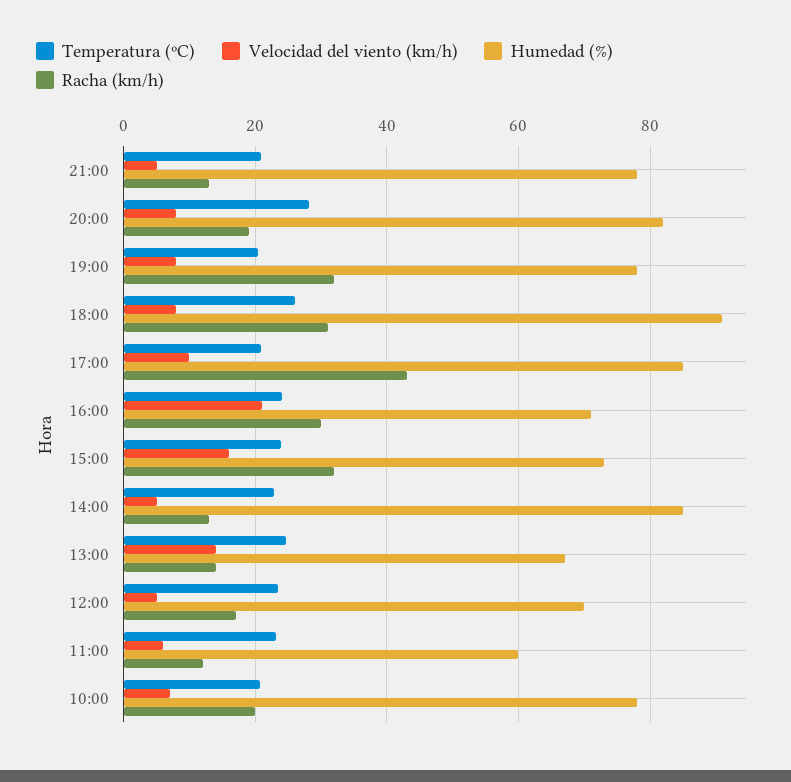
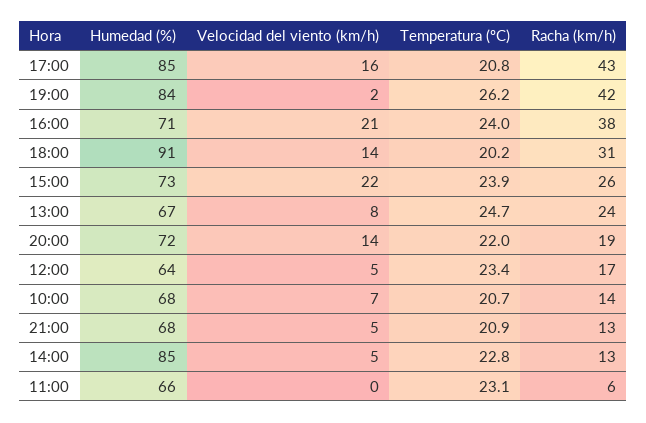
  {
    "Temperatura (ºC)": {
      "21:00": 20.9,
-     "20:00": 28,
+     "20:00": 22,
-     "19:00": 20,
+     "19:00": 26.2,
-     "18:00": 26,
+     "18:00": 20.2,
      "17:00": 20.8,
      "16:00": 24,
      "15:00": 23.9,
      "14:00": 22.8,
      "13:00": 24.7,
      "12:00": 23.4,
      "11:00": 23.1,
      "10:00": 20.7
    },
    "Velocidad del viento (km/h)": {
      "21:00": 5,
-     "20:00": 8,
+     "20:00": 14,
-     "19:00": 8,
+     "19:00": 2,
-     "18:00": 8,
+     "18:00": 14,
-     "17:00": 10,
+     "17:00": 16,
      "16:00": 21,
-     "15:00": 16,
+     "15:00": 22,
      "14:00": 5,
-     "13:00": 14,
+     "13:00": 8,
      "12:00": 5,
-     "11:00": 6,
+     "11:00": 0,
      "10:00": 7
    },
    "Humedad (%)": {
-     "21:00": 78,
+     "21:00": 68,
-     "20:00": 82,
+     "20:00": 72,
-     "19:00": 78,
+     "19:00": 84,
      "18:00": 91,
      "17:00": 85,
      "16:00": 71,
      "15:00": 73,
      "14:00": 85,
      "13:00": 67,
-     "12:00": 70,
+     "12:00": 64,
-     "11:00": 60,
+     "11:00": 66,
-     "10:00": 78
+     "10:00": 68
    },
    "Racha (km/h)": {
      "21:00": 13,
      "20:00": 19,
-     "19:00": 32,
+     "19:00": 42,
      "18:00": 31,
      "17:00": 43,
-     "16:00": 30,
+     "16:00": 38,
-     "15:00": 32,
+     "15:00": 26,
      "14:00": 13,
-     "13:00": 14,
+     "13:00": 24,
      "12:00": 17,
-     "11:00": 12,
+     "11:00": 6,
-     "10:00": 20
+     "10:00": 14
    }
  }

